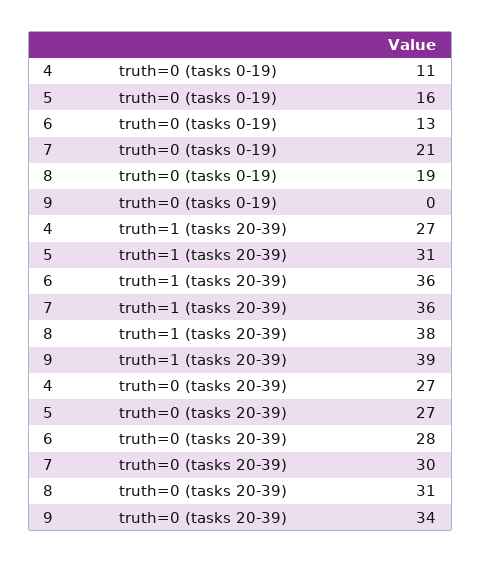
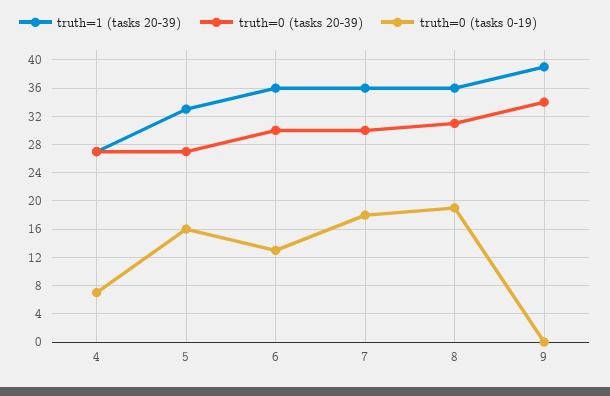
  {
    "truth=0 (tasks 0-19)": {
-     "4": 11,
+     "4": 7,
      "5": 16,
      "6": 13,
-     "7": 21,
+     "7": 18,
      "8": 19,
      "9": 0
    },
    "truth=1 (tasks 20-39)": {
      "4": 27,
-     "5": 31,
+     "5": 33,
      "6": 36,
      "7": 36,
-     "8": 38,
+     "8": 36,
      "9": 39
    },
    "truth=0 (tasks 20-39)": {
      "4": 27,
      "5": 27,
-     "6": 28,
+     "6": 30,
      "7": 30,
      "8": 31,
      "9": 34
    }
  }

